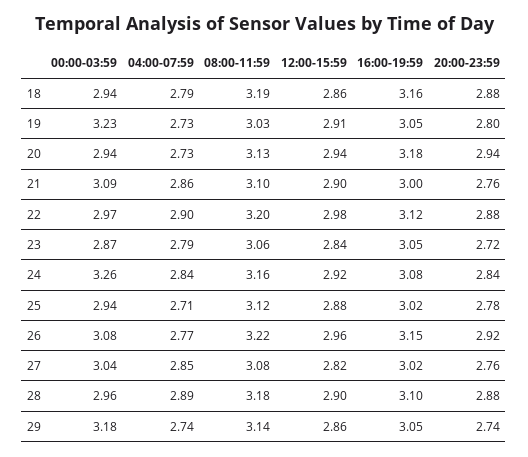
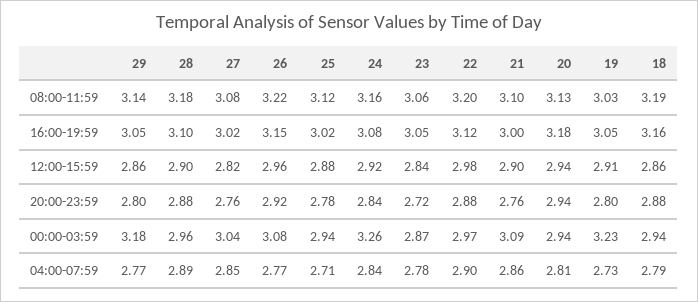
  {
    "00:00-03:59": {
      "18": 2.94,
      "19": 3.23,
      "20": 2.94,
      "21": 3.09,
      "22": 2.97,
      "23": 2.87,
      "24": 3.26,
      "25": 2.94,
      "26": 3.08,
      "27": 3.04,
      "28": 2.96,
      "29": 3.18
    },
    "04:00-07:59": {
      "18": 2.79,
      "19": 2.73,
-     "20": 2.73,
+     "20": 2.81,
      "21": 2.86,
      "22": 2.9,
-     "23": 2.79,
+     "23": 2.78,
      "24": 2.84,
      "25": 2.71,
      "26": 2.77,
      "27": 2.85,
      "28": 2.89,
-     "29": 2.74
+     "29": 2.77
    },
    "08:00-11:59": {
      "18": 3.19,
      "19": 3.03,
      "20": 3.13,
      "21": 3.1,
      "22": 3.2,
      "23": 3.06,
      "24": 3.16,
      "25": 3.12,
      "26": 3.22,
      "27": 3.08,
      "28": 3.18,
      "29": 3.14
    },
    "12:00-15:59": {
      "18": 2.86,
      "19": 2.91,
      "20": 2.94,
      "21": 2.9,
      "22": 2.98,
      "23": 2.84,
      "24": 2.92,
      "25": 2.88,
      "26": 2.96,
      "27": 2.82,
      "28": 2.9,
      "29": 2.86
    },
    "16:00-19:59": {
      "18": 3.16,
      "19": 3.05,
      "20": 3.18,
      "21": 3,
      "22": 3.12,
      "23": 3.05,
      "24": 3.08,
      "25": 3.02,
      "26": 3.15,
      "27": 3.02,
      "28": 3.1,
      "29": 3.05
    },
    "20:00-23:59": {
      "18": 2.88,
      "19": 2.8,
      "20": 2.94,
      "21": 2.76,
      "22": 2.88,
      "23": 2.72,
      "24": 2.84,
      "25": 2.78,
      "26": 2.92,
      "27": 2.76,
      "28": 2.88,
-     "29": 2.74
+     "29": 2.8
    }
  }

